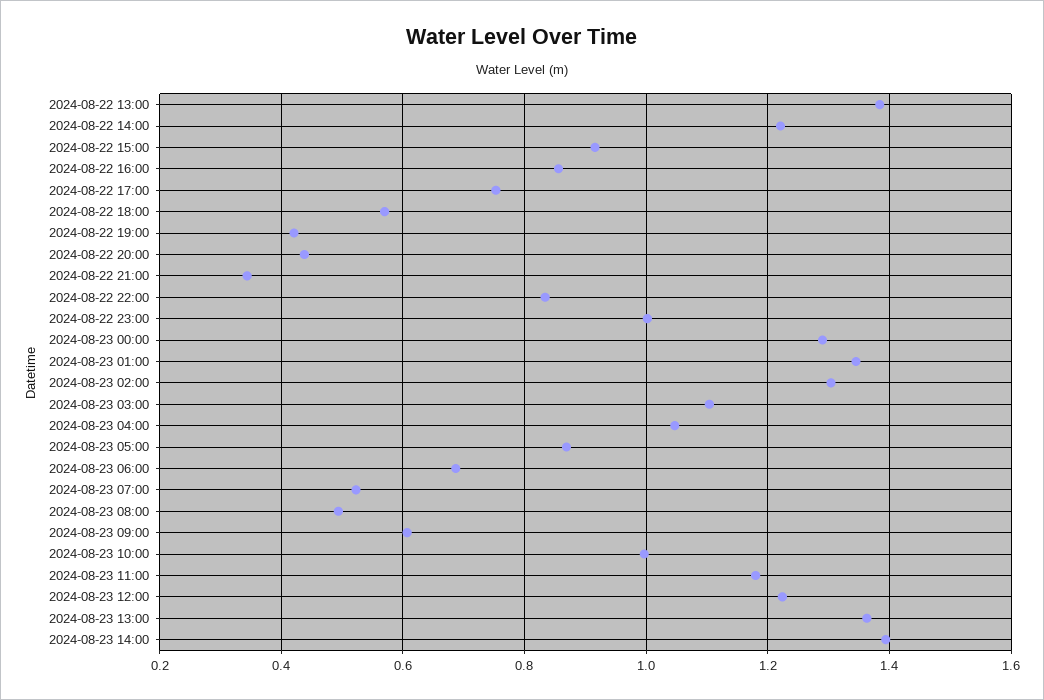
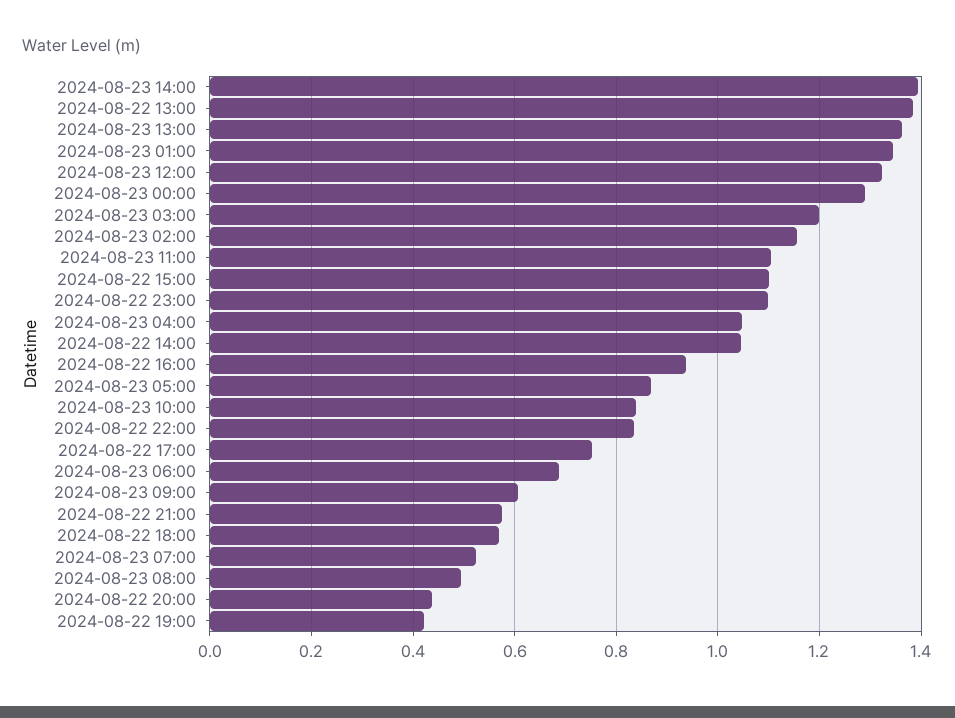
  {
    "2024-08-22 13:00": 1.38,
-   "2024-08-22 14:00": 1.22,
+   "2024-08-22 14:00": 1.04,
-   "2024-08-22 15:00": 0.92,
+   "2024-08-22 15:00": 1.1,
-   "2024-08-22 16:00": 0.86,
+   "2024-08-22 16:00": 0.94,
    "2024-08-22 17:00": 0.76,
    "2024-08-22 18:00": 0.58,
    "2024-08-22 19:00": 0.42,
    "2024-08-22 20:00": 0.44,
-   "2024-08-22 21:00": 0.34,
+   "2024-08-22 21:00": 0.58,
    "2024-08-22 22:00": 0.84,
-   "2024-08-22 23:00": 1,
+   "2024-08-22 23:00": 1.1,
    "2024-08-23 00:00": 1.3,
    "2024-08-23 01:00": 1.34,
-   "2024-08-23 02:00": 1.3,
+   "2024-08-23 02:00": 1.16,
-   "2024-08-23 03:00": 1.1,
+   "2024-08-23 03:00": 1.2,
    "2024-08-23 04:00": 1.04,
    "2024-08-23 05:00": 0.86,
    "2024-08-23 06:00": 0.68,
    "2024-08-23 07:00": 0.52,
    "2024-08-23 08:00": 0.5,
    "2024-08-23 09:00": 0.6,
-   "2024-08-23 10:00": 1,
+   "2024-08-23 10:00": 0.84,
-   "2024-08-23 11:00": 1.18,
+   "2024-08-23 11:00": 1.1,
-   "2024-08-23 12:00": 1.22,
+   "2024-08-23 12:00": 1.32,
    "2024-08-23 13:00": 1.36,
    "2024-08-23 14:00": 1.4
  }

